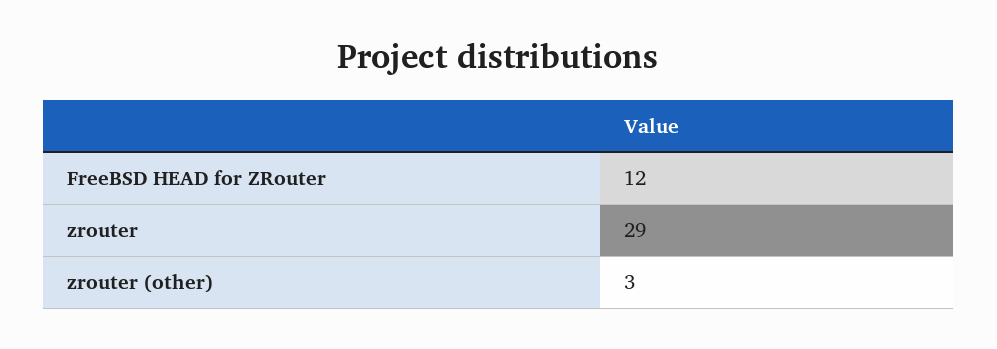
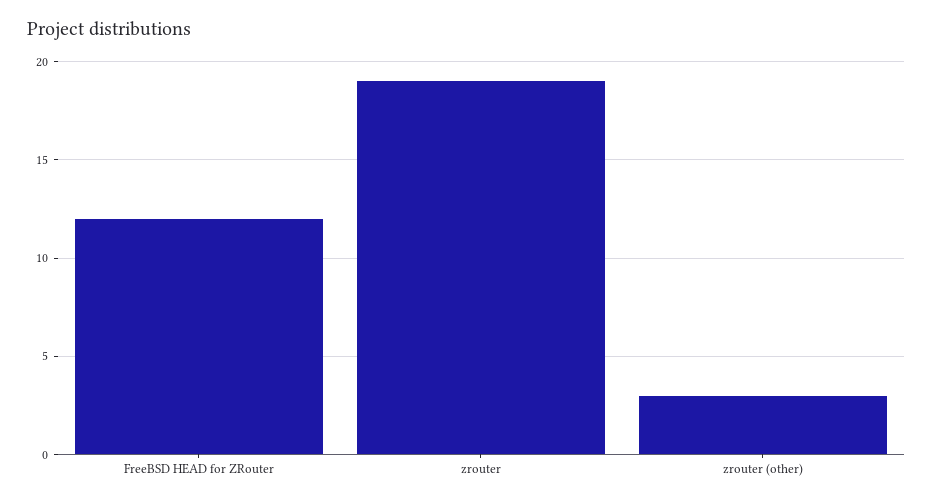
  {
    "FreeBSD HEAD for ZRouter": 12,
-   "zrouter": 29,
+   "zrouter": 19,
    "zrouter (other)": 3
  }

